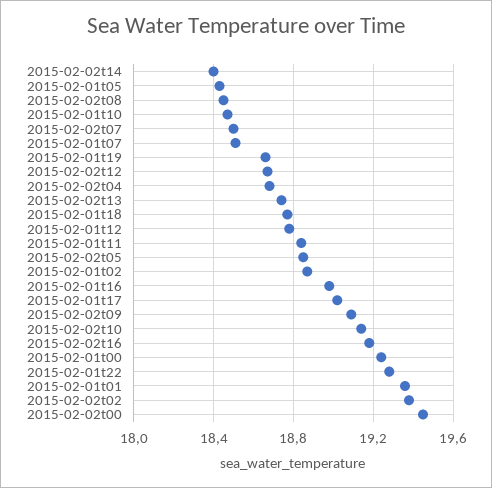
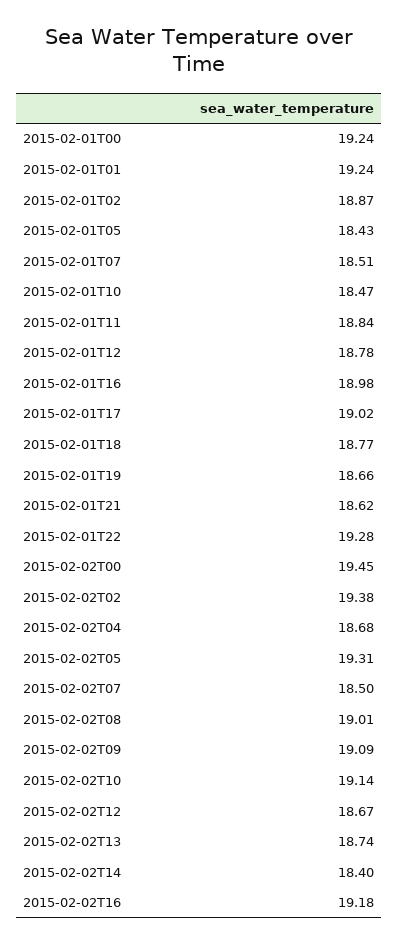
  {
    "2015-02-02t14": 18.4,
    "2015-02-01t05": 18.43,
-   "2015-02-02t08": 18.45,
+   "2015-02-02t08": 19.01,
    "2015-02-01t10": 18.47,
    "2015-02-02t07": 18.5,
    "2015-02-01t07": 18.51,
    "2015-02-01t19": 18.66,
    "2015-02-02t12": 18.67,
    "2015-02-02t04": 18.68,
    "2015-02-02t13": 18.74,
    "2015-02-01t18": 18.77,
    "2015-02-01t12": 18.78,
    "2015-02-01t11": 18.84,
-   "2015-02-02t05": 18.85,
+   "2015-02-02t05": 19.31,
    "2015-02-01t02": 18.87,
    "2015-02-01t16": 18.98,
    "2015-02-01t17": 19.02,
    "2015-02-02t09": 19.09,
    "2015-02-02t10": 19.14,
    "2015-02-02t16": 19.18,
    "2015-02-01t00": 19.24,
    "2015-02-01t22": 19.28,
-   "2015-02-01t01": 19.35,
+   "2015-02-01t01": 19.24,
    "2015-02-02t02": 19.38,
-   "2015-02-02t00": 19.45
+   "2015-02-02t00": 19.45,
+   "2015-02-01T21": 18.62
  }

